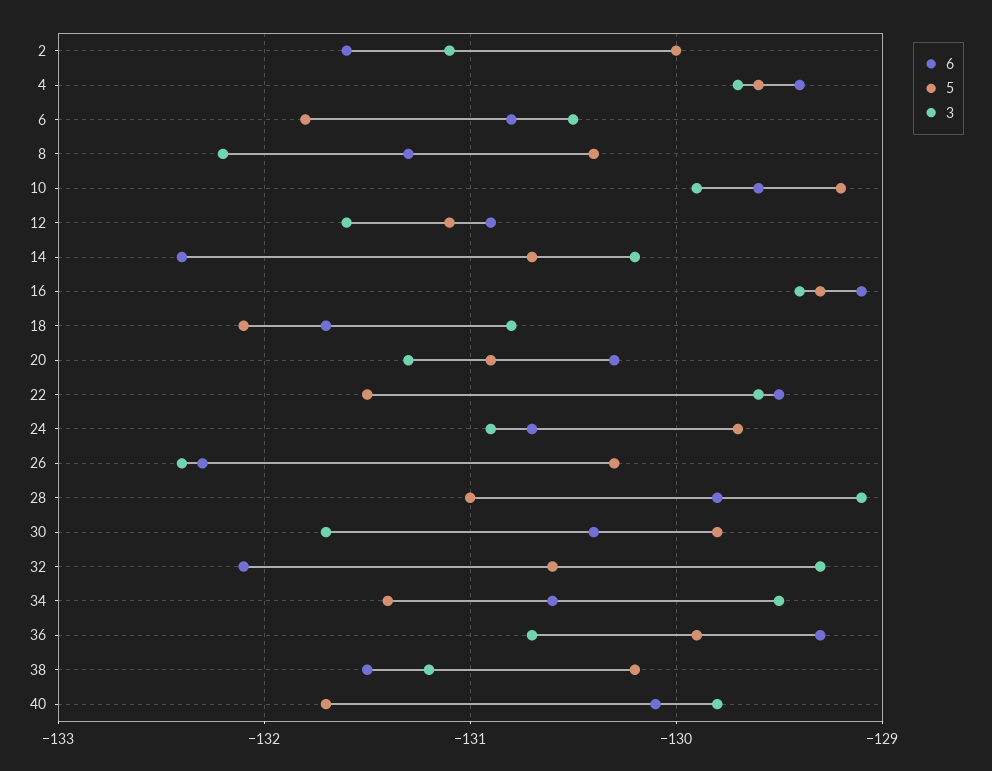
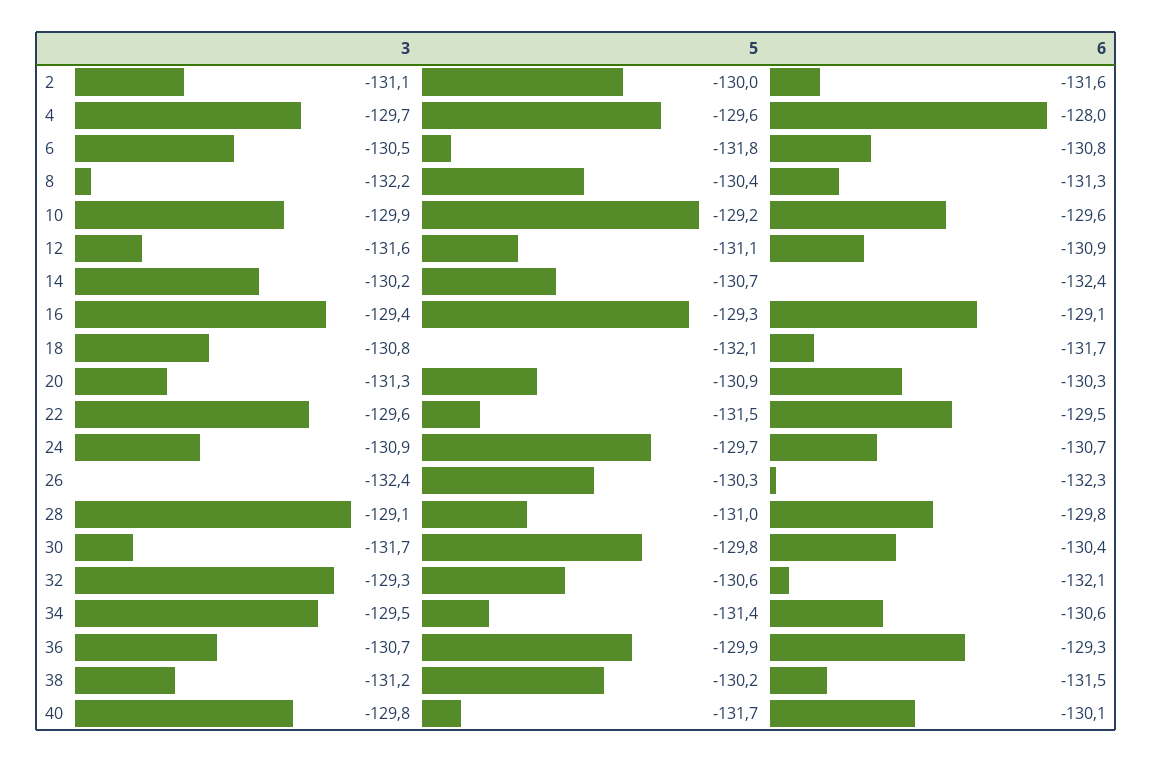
  {
    "6": {
      "2": -131.6,
-     "4": -129.4,
+     "4": -128,
      "6": -130.8,
      "8": -131.3,
      "10": -129.6,
      "12": -130.9,
      "14": -132.4,
      "16": -129.1,
      "18": -131.7,
      "20": -130.3,
      "22": -129.5,
      "24": -130.7,
      "26": -132.3,
      "28": -129.8,
      "30": -130.4,
      "32": -132.1,
      "34": -130.6,
      "36": -129.3,
      "38": -131.5,
      "40": -130.1
    },
    "5": {
      "2": -130,
      "4": -129.6,
      "6": -131.8,
      "8": -130.4,
      "10": -129.2,
      "12": -131.1,
      "14": -130.7,
      "16": -129.3,
      "18": -132.1,
      "20": -130.9,
      "22": -131.5,
      "24": -129.7,
      "26": -130.3,
      "28": -131,
      "30": -129.8,
      "32": -130.6,
      "34": -131.4,
      "36": -129.9,
      "38": -130.2,
      "40": -131.7
    },
    "3": {
      "2": -131.1,
      "4": -129.7,
      "6": -130.5,
      "8": -132.2,
      "10": -129.9,
      "12": -131.6,
      "14": -130.2,
      "16": -129.4,
      "18": -130.8,
      "20": -131.3,
      "22": -129.6,
      "24": -130.9,
      "26": -132.4,
      "28": -129.1,
      "30": -131.7,
      "32": -129.3,
      "34": -129.5,
      "36": -130.7,
      "38": -131.2,
      "40": -129.8
    }
  }

